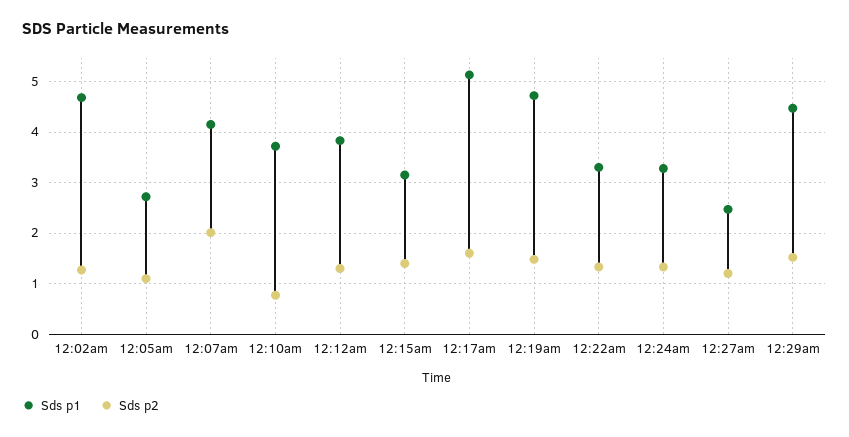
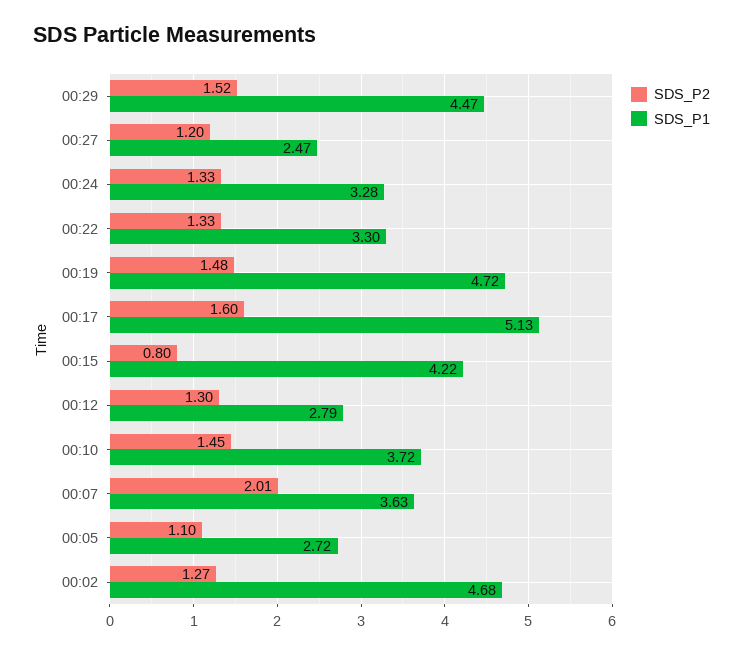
  {
    "Sds p1": {
      "12:02am": 4.68,
      "12:05am": 2.72,
-     "12:07am": 4.2,
+     "12:07am": 3.63,
      "12:10am": 3.72,
-     "12:12am": 3.8,
+     "12:12am": 2.79,
-     "12:15am": 3.2,
+     "12:15am": 4.22,
      "12:17am": 5.13,
      "12:19am": 4.72,
      "12:22am": 3.3,
      "12:24am": 3.28,
      "12:27am": 2.47,
      "12:29am": 4.47
    },
    "Sds p2": {
      "12:02am": 1.27,
      "12:05am": 1.1,
      "12:07am": 2.01,
-     "12:10am": 0.8,
+     "12:10am": 1.45,
      "12:12am": 1.3,
-     "12:15am": 1.4,
+     "12:15am": 0.8,
      "12:17am": 1.6,
      "12:19am": 1.48,
      "12:22am": 1.33,
      "12:24am": 1.33,
      "12:27am": 1.2,
      "12:29am": 1.52
    }
  }

